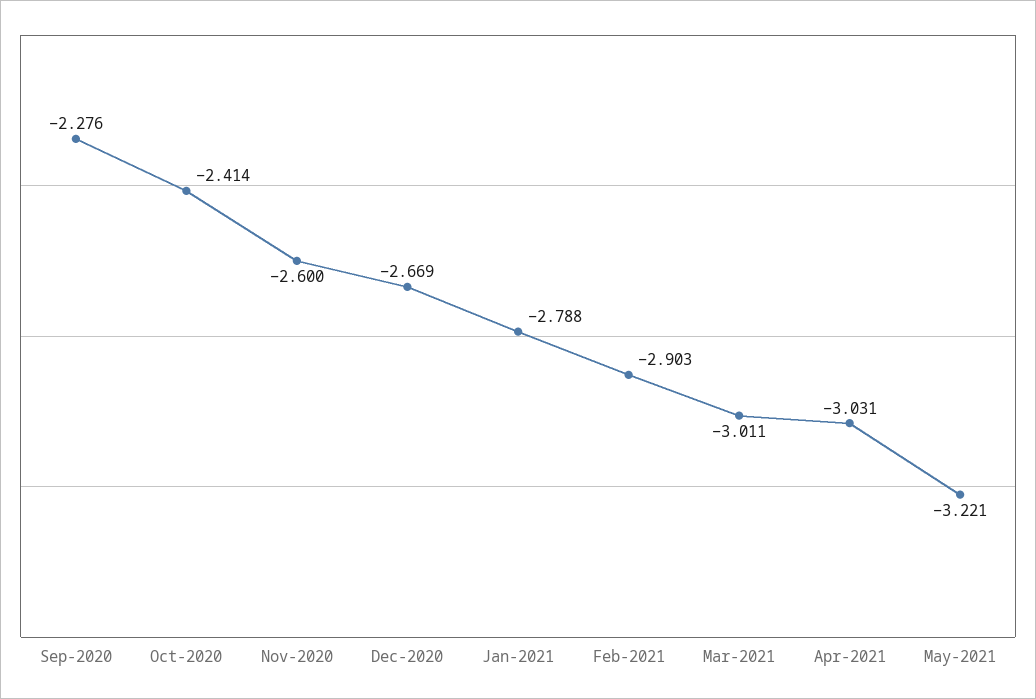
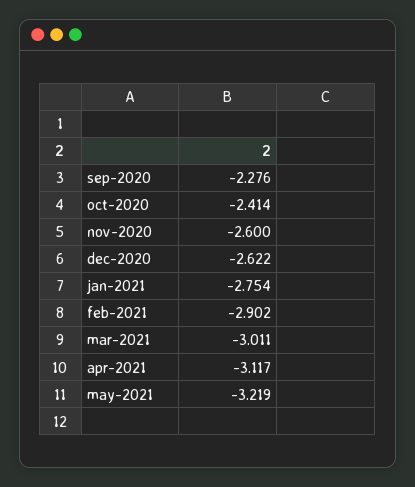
  {
    "Sep-2020": -2.276,
    "Oct-2020": -2.414,
    "Nov-2020": -2.6,
-   "Dec-2020": -2.669,
+   "Dec-2020": -2.622,
-   "Jan-2021": -2.788,
+   "Jan-2021": -2.754,
-   "Feb-2021": -2.903,
+   "Feb-2021": -2.902,
    "Mar-2021": -3.011,
-   "Apr-2021": -3.031,
+   "Apr-2021": -3.117,
-   "May-2021": -3.221
+   "May-2021": -3.219
  }

